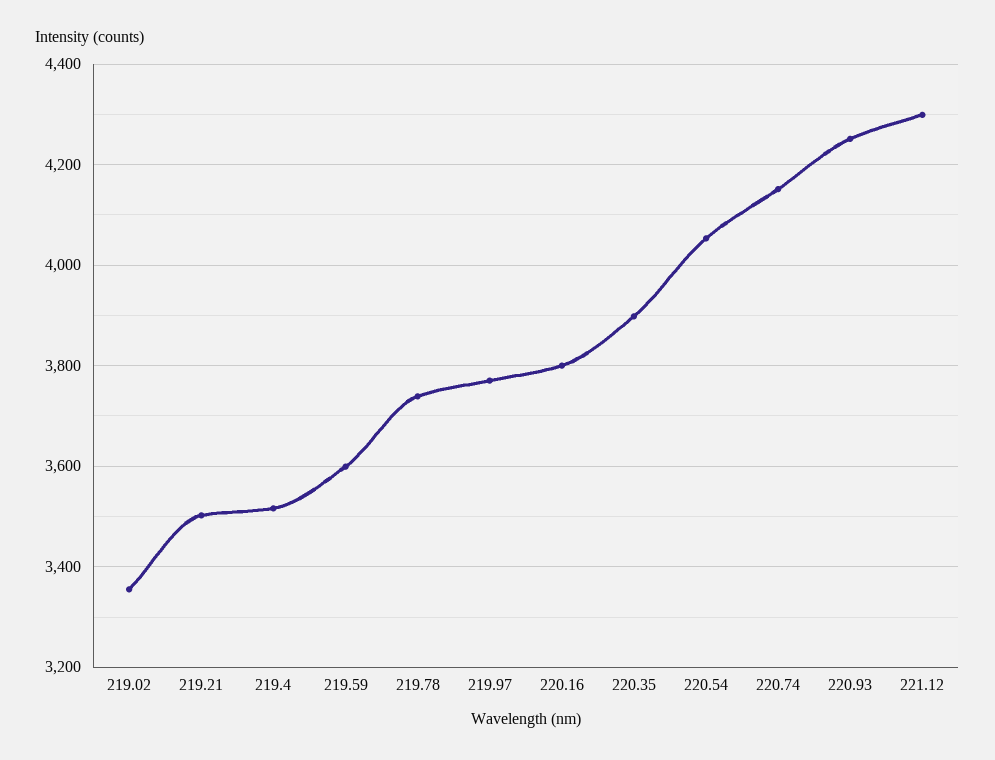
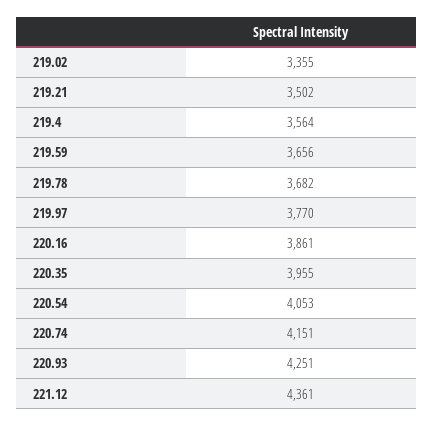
  {
    "219.02": 3355,
    "219.21": 3502,
-   "219.4": 3520,
+   "219.4": 3564,
-   "219.59": 3600,
+   "219.59": 3656,
-   "219.78": 3740,
+   "219.78": 3682,
    "219.97": 3770,
-   "220.16": 3800,
+   "220.16": 3861,
-   "220.35": 3900,
+   "220.35": 3955,
    "220.54": 4053,
    "220.74": 4151,
    "220.93": 4251,
-   "221.12": 4300
+   "221.12": 4361
  }

